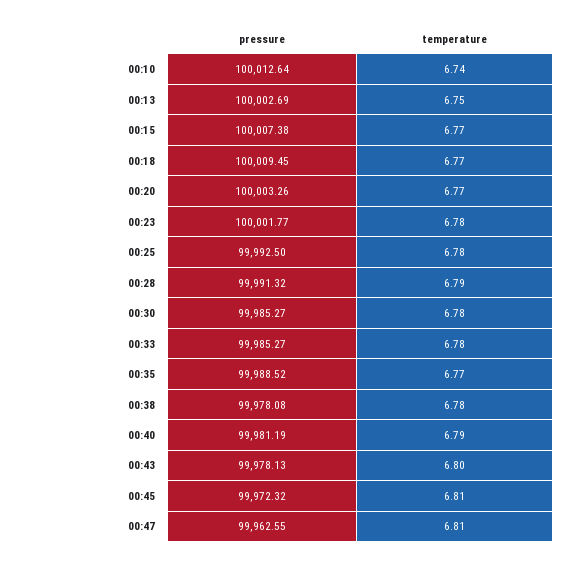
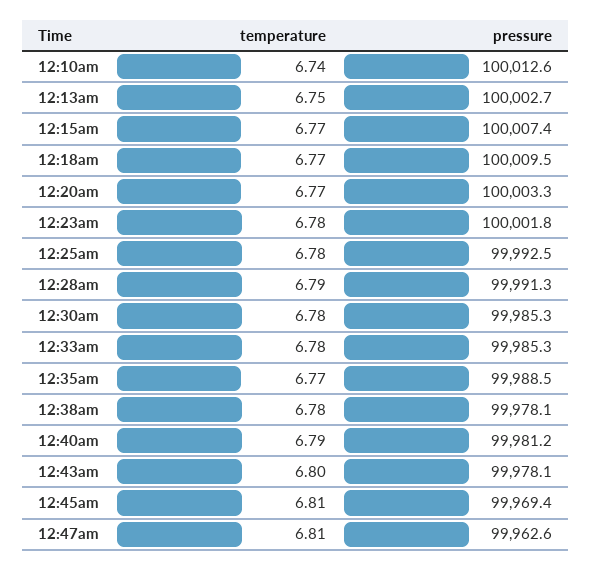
  {
    "pressure": {
      "00:10": 100012.64,
      "00:13": 100002.69,
      "00:15": 100007.38,
      "00:18": 100009.45,
      "00:20": 100003.26,
      "00:23": 100001.77,
      "00:25": 99992.5,
      "00:28": 99991.32,
      "00:30": 99985.27,
      "00:33": 99985.27,
      "00:35": 99988.52,
      "00:38": 99978.08,
      "00:40": 99981.19,
      "00:43": 99978.13,
-     "00:45": 99972.32,
+     "00:45": 99969.4,
      "00:47": 99962.55
    },
    "temperature": {
      "00:10": 6.74,
      "00:13": 6.75,
      "00:15": 6.77,
      "00:18": 6.77,
      "00:20": 6.77,
      "00:23": 6.78,
      "00:25": 6.78,
      "00:28": 6.79,
      "00:30": 6.78,
      "00:33": 6.78,
      "00:35": 6.77,
      "00:38": 6.78,
      "00:40": 6.79,
      "00:43": 6.8,
      "00:45": 6.81,
      "00:47": 6.81
    }
  }

